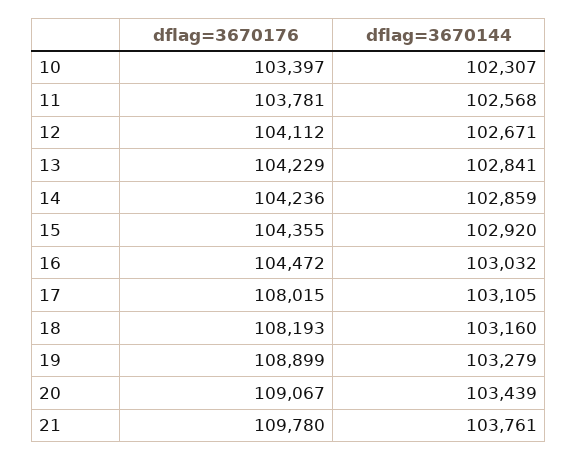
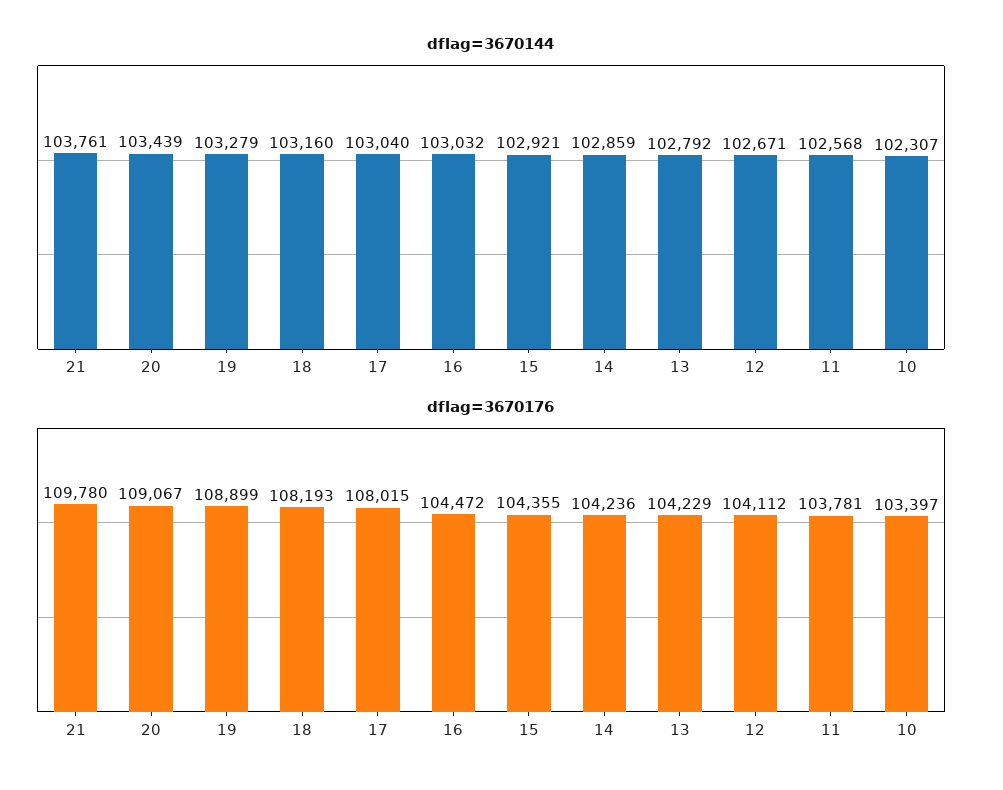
  {
    "dflag=3670176": {
      "10": 103397,
      "11": 103781,
      "12": 104112,
      "13": 104229,
      "14": 104236,
      "15": 104355,
      "16": 104472,
      "17": 108015,
      "18": 108193,
      "19": 108899,
      "20": 109067,
      "21": 109780
    },
    "dflag=3670144": {
      "10": 102307,
      "11": 102568,
      "12": 102671,
-     "13": 102841,
+     "13": 102792,
      "14": 102859,
-     "15": 102920,
+     "15": 102921,
      "16": 103032,
-     "17": 103105,
+     "17": 103040,
      "18": 103160,
      "19": 103279,
      "20": 103439,
      "21": 103761
    }
  }

